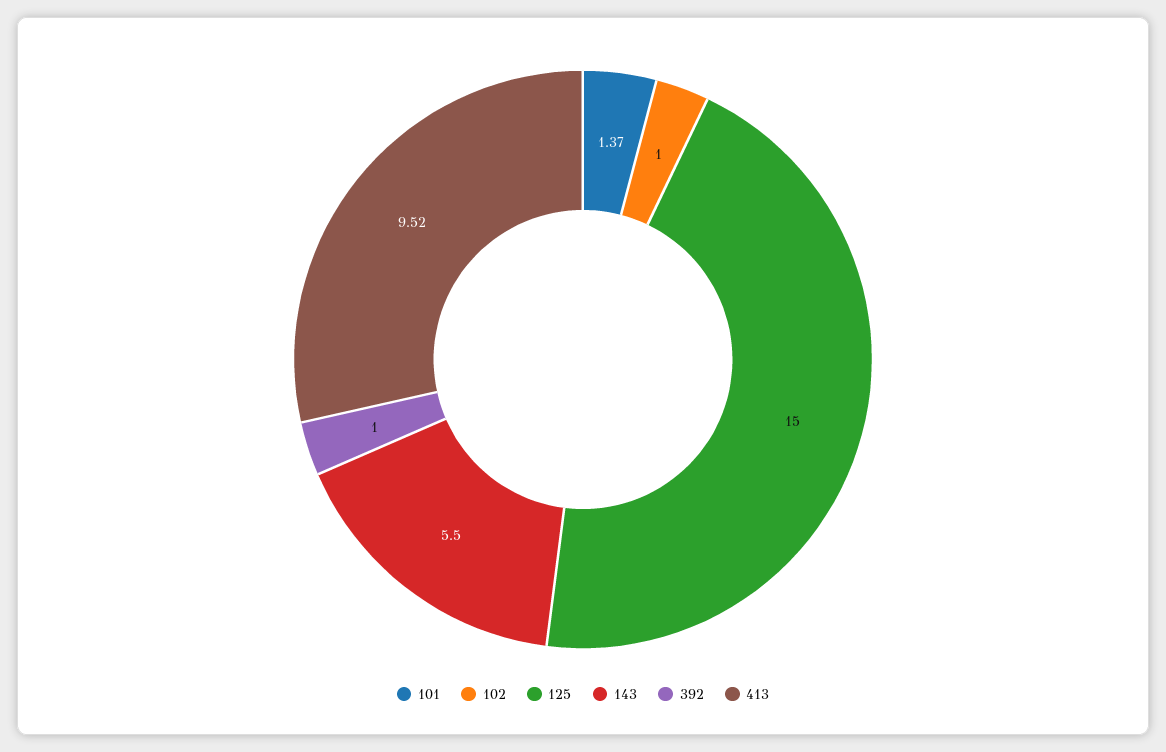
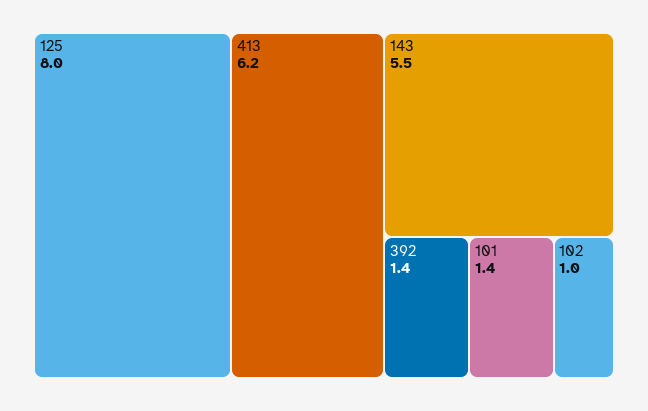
  {
    "101": 1.37,
    "102": 1,
-   "125": 15,
+   "125": 8,
    "143": 5.5,
-   "392": 1,
+   "392": 1.4,
-   "413": 9.52
+   "413": 6.2
  }

